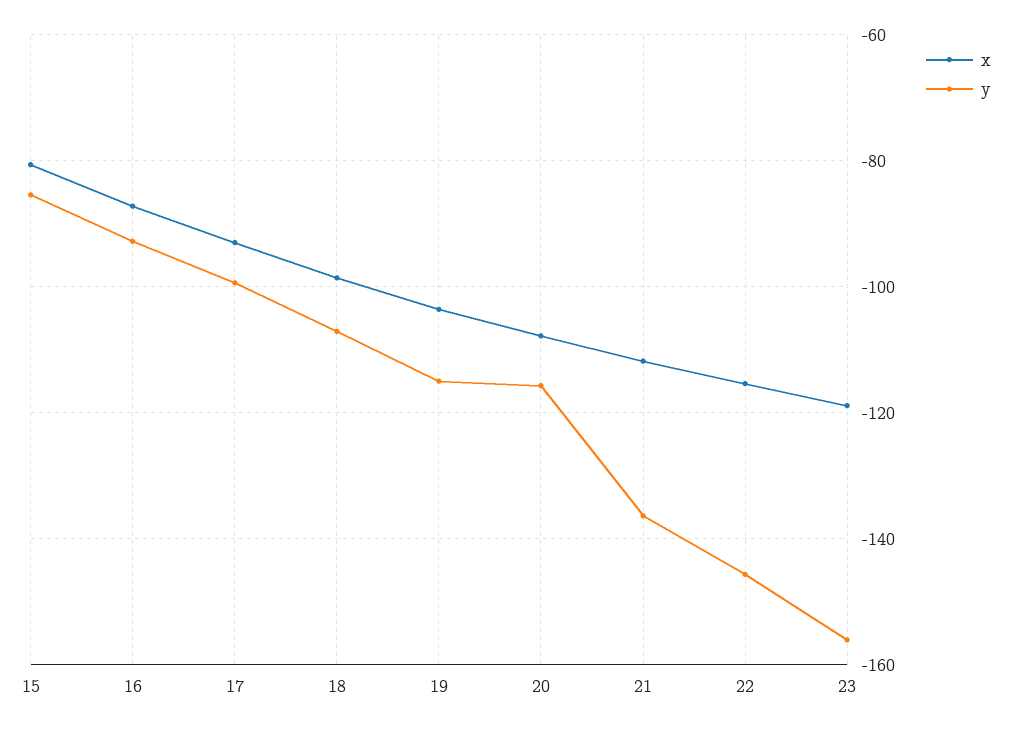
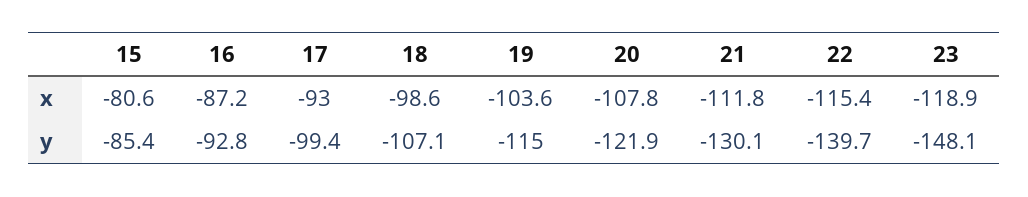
  {
    "x": {
      "15": -80.6,
      "16": -87.2,
      "17": -93,
      "18": -98.6,
      "19": -103.6,
      "20": -107.8,
      "21": -111.8,
      "22": -115.4,
      "23": -118.9
    },
    "y": {
      "15": -85.4,
      "16": -92.8,
      "17": -99.4,
      "18": -107.1,
      "19": -115,
-     "20": -116,
+     "20": -121.9,
-     "21": -136,
+     "21": -130.1,
-     "22": -146,
+     "22": -139.7,
-     "23": -156
+     "23": -148.1
    }
  }

